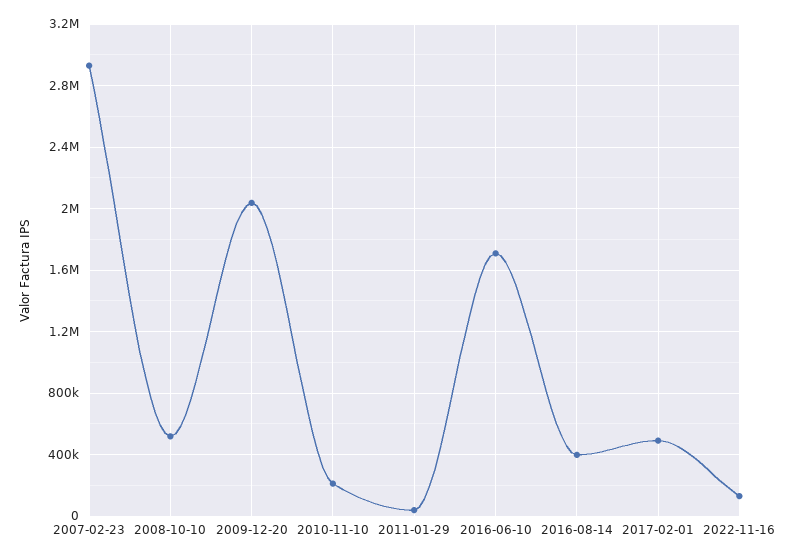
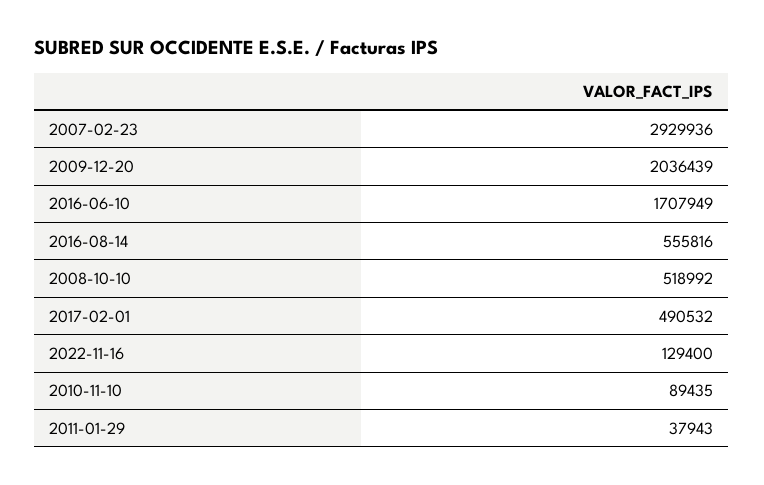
  {
    "2007-02-23": 2929936,
    "2008-10-10": 518992,
    "2009-12-20": 2036439,
-   "2010-11-10": 200000,
+   "2010-11-10": 89435,
    "2011-01-29": 37943,
    "2016-06-10": 1707949,
-   "2016-08-14": 400000,
+   "2016-08-14": 555816,
    "2017-02-01": 490532,
    "2022-11-16": 129400
  }

